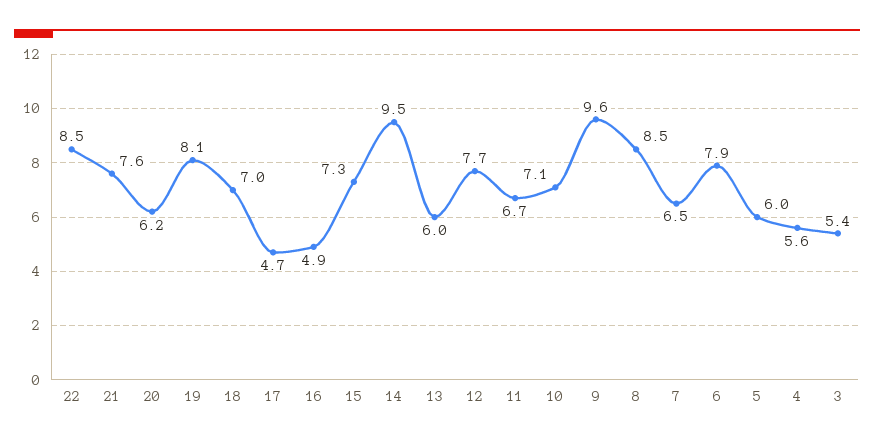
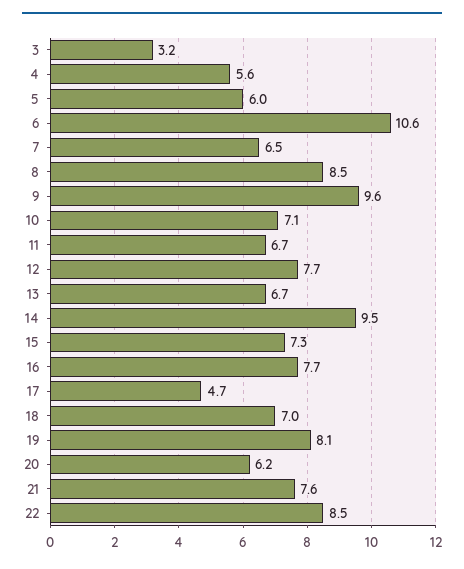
  {
    "22": 8.5,
    "21": 7.6,
    "20": 6.2,
    "19": 8.1,
    "18": 7,
    "17": 4.7,
-   "16": 4.9,
+   "16": 7.7,
    "15": 7.3,
    "14": 9.5,
-   "13": 6,
+   "13": 6.7,
    "12": 7.7,
    "11": 6.7,
    "10": 7.1,
    "9": 9.6,
    "8": 8.5,
    "7": 6.5,
-   "6": 7.9,
+   "6": 10.6,
    "5": 6,
    "4": 5.6,
-   "3": 5.4
+   "3": 3.2
  }

